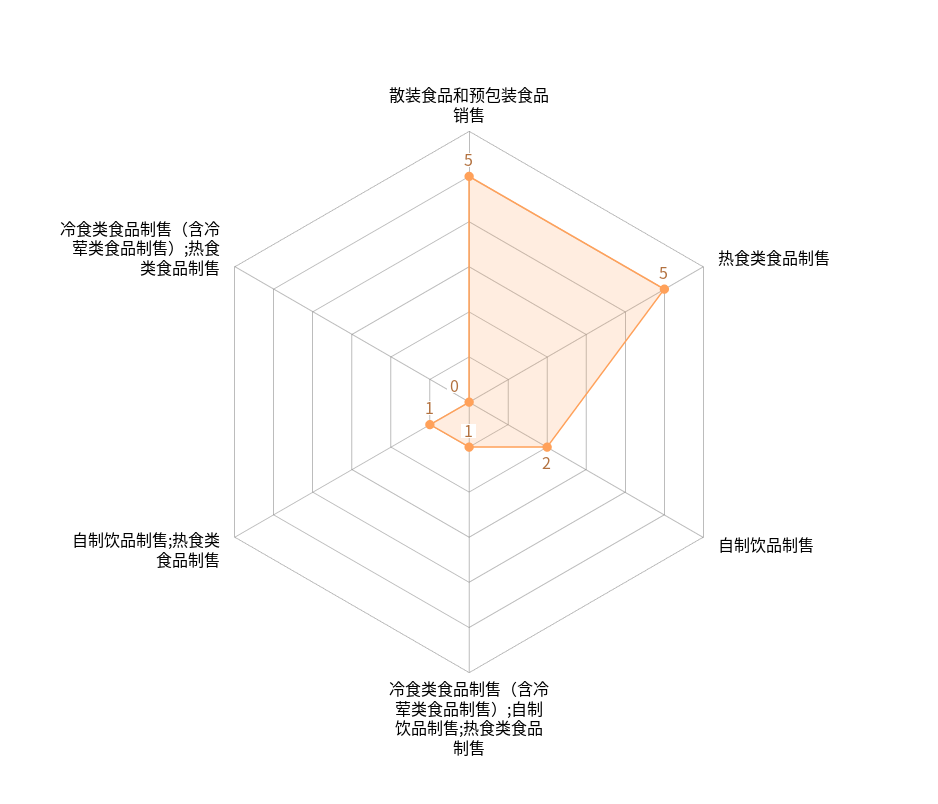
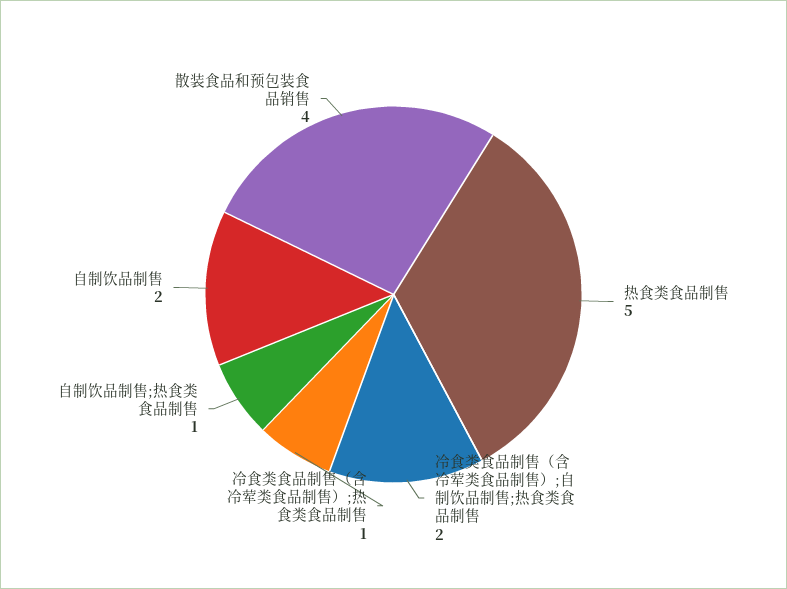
  {
-   "散装食品和预包装食品销售": 5,
+   "散装食品和预包装食品销售": 4,
    "热食类食品制售": 5,
    "自制饮品制售": 2,
-   "冷食类食品制售（含冷荤类食品制售）;自制饮品制售;热食类食品制售": 1,
+   "冷食类食品制售（含冷荤类食品制售）;自制饮品制售;热食类食品制售": 2,
    "自制饮品制售;热食类食品制售": 1,
-   "冷食类食品制售（含冷荤类食品制售）;热食类食品制售": 0
+   "冷食类食品制售（含冷荤类食品制售）;热食类食品制售": 1
  }

